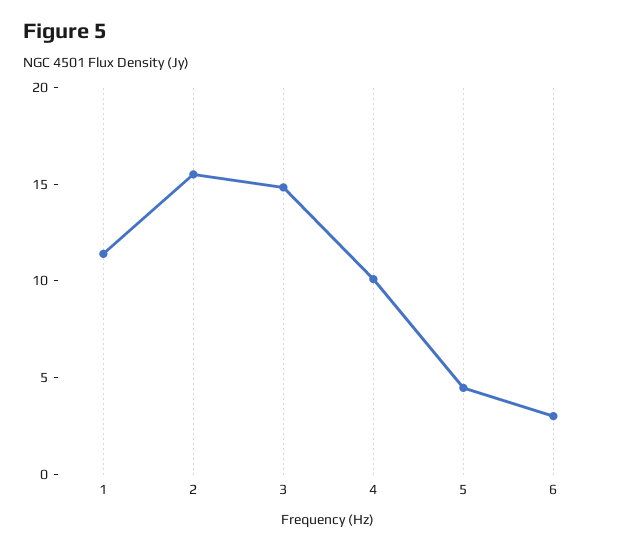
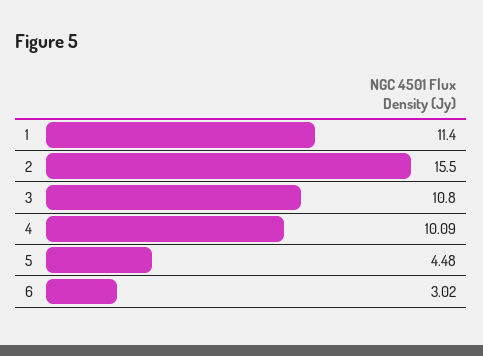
  {
    "1": 11.4,
    "2": 15.5,
-   "3": 15,
+   "3": 10.8,
    "4": 10.09,
    "5": 4.48,
    "6": 3.02
  }

